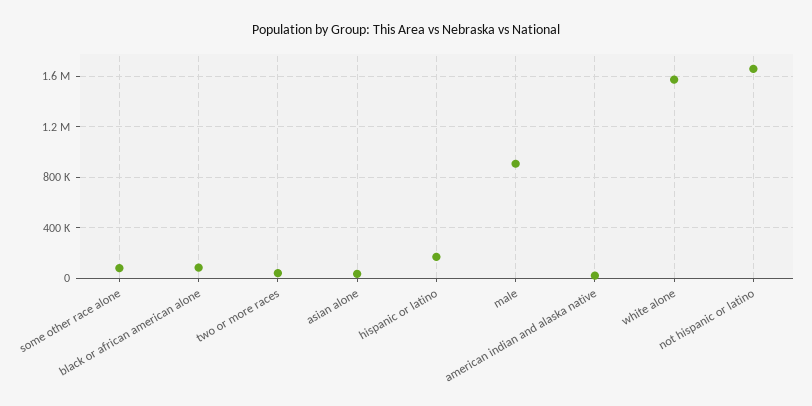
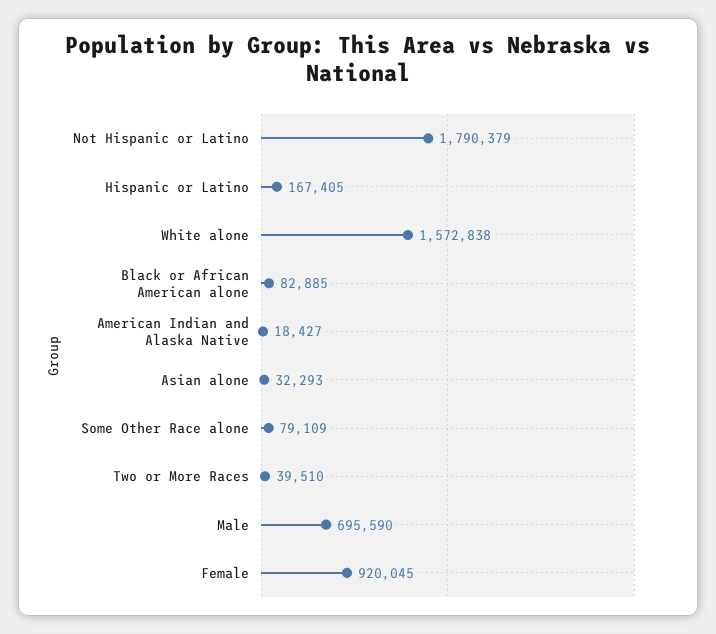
  {
    "some other race alone": 79109,
    "black or african american alone": 82885,
    "two or more races": 39510,
    "asian alone": 32293,
    "hispanic or latino": 167405,
-   "male": 900000,
+   "male": 695590,
    "american indian and alaska native": 18427,
    "white alone": 1572838,
-   "not hispanic or latino": 1650000
+   "not hispanic or latino": 1790379,
+   "Female": 920045
  }

